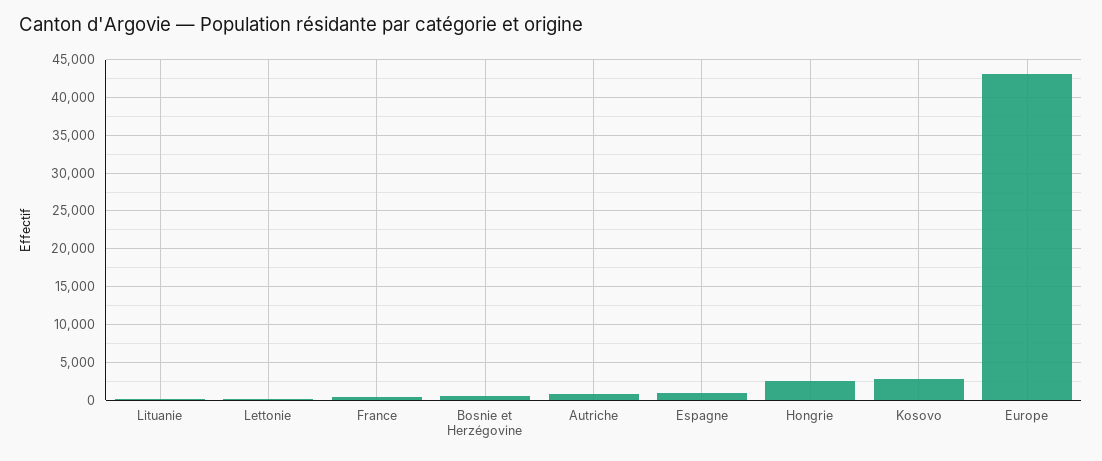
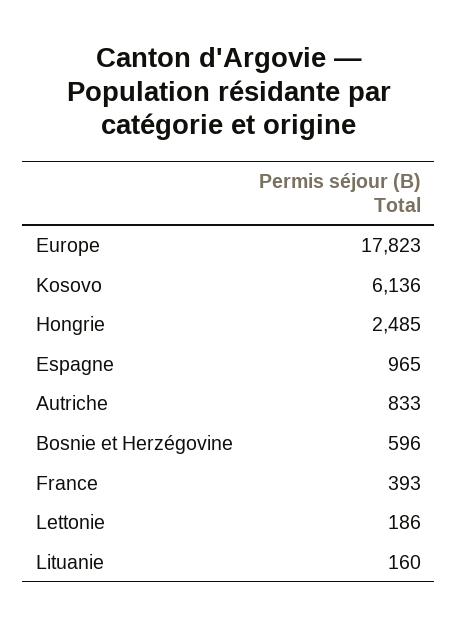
  {
    "Lituanie": 160,
    "Lettonie": 186,
    "France": 393,
    "Bosnie et Herzégovine": 596,
    "Autriche": 833,
    "Espagne": 965,
    "Hongrie": 2485,
-   "Kosovo": 3000,
+   "Kosovo": 6136,
-   "Europe": 43000
+   "Europe": 17823
  }

